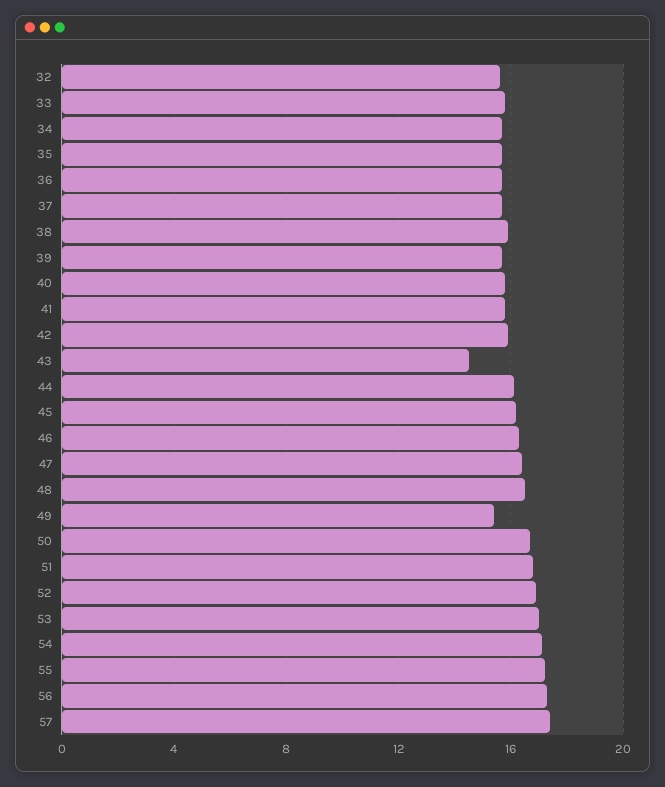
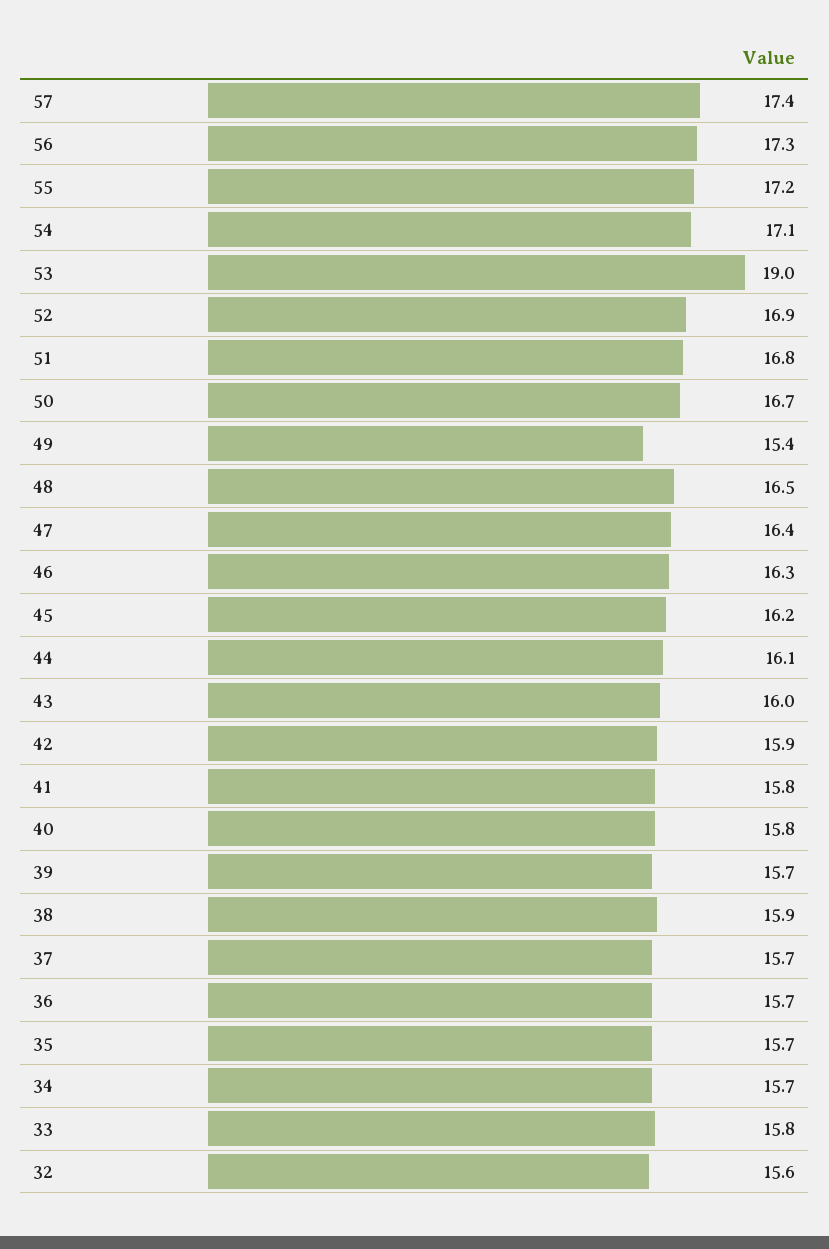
  {
    "32": 15.6,
    "33": 15.8,
    "34": 15.7,
    "35": 15.7,
    "36": 15.7,
    "37": 15.7,
    "38": 15.9,
    "39": 15.7,
    "40": 15.8,
    "41": 15.8,
    "42": 15.9,
-   "43": 14.5,
+   "43": 16,
    "44": 16.1,
    "45": 16.2,
    "46": 16.3,
    "47": 16.4,
    "48": 16.5,
    "49": 15.4,
    "50": 16.7,
    "51": 16.8,
    "52": 16.9,
-   "53": 17,
+   "53": 19,
    "54": 17.1,
    "55": 17.2,
    "56": 17.3,
    "57": 17.4
  }

